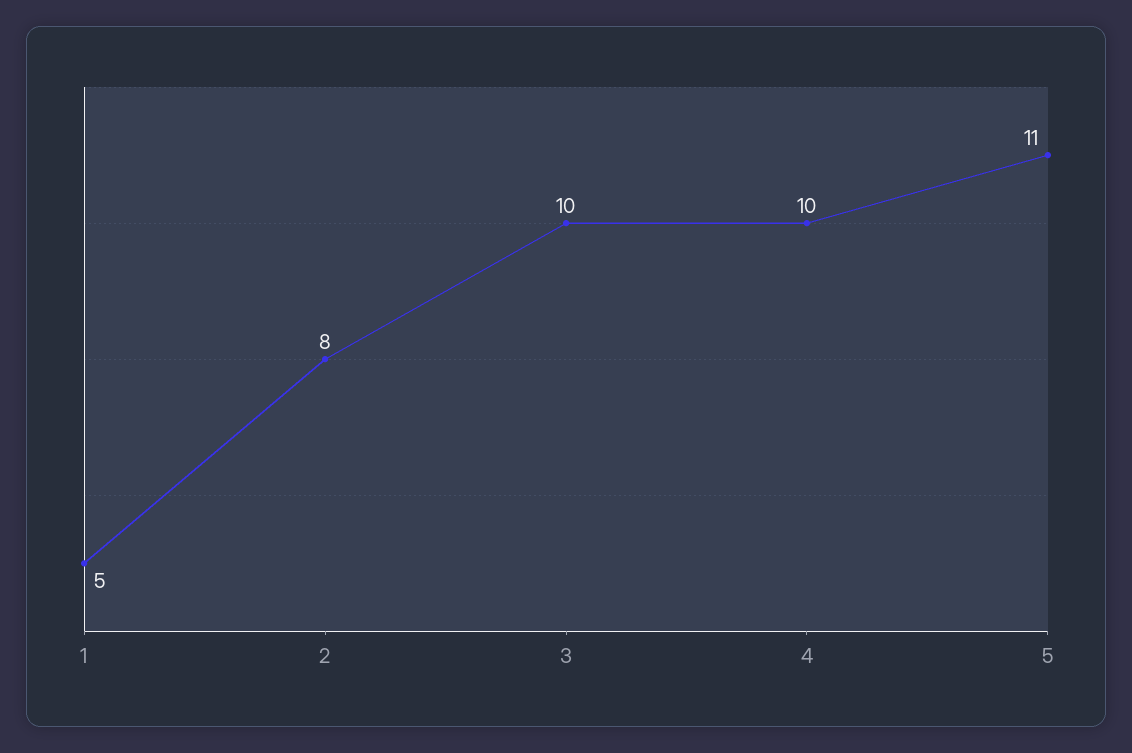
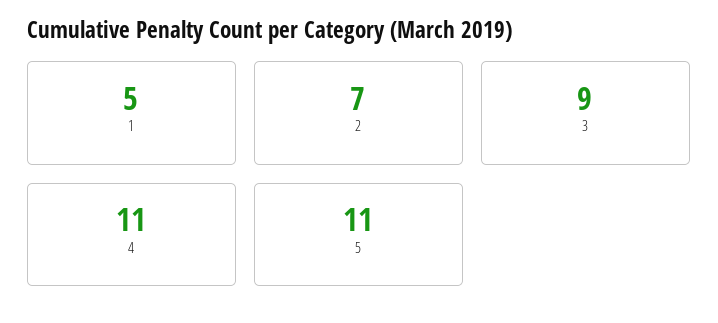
  {
    "1": 5,
-   "2": 8,
+   "2": 7,
-   "3": 10,
+   "3": 9,
-   "4": 10,
+   "4": 11,
    "5": 11
  }

